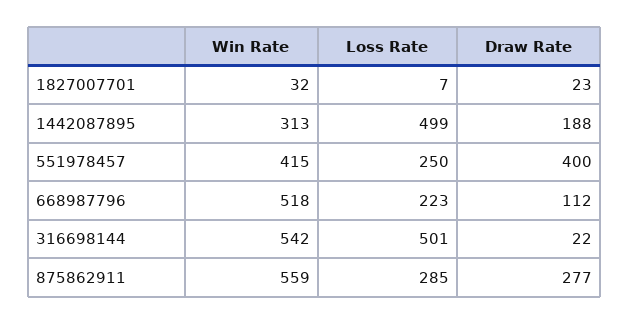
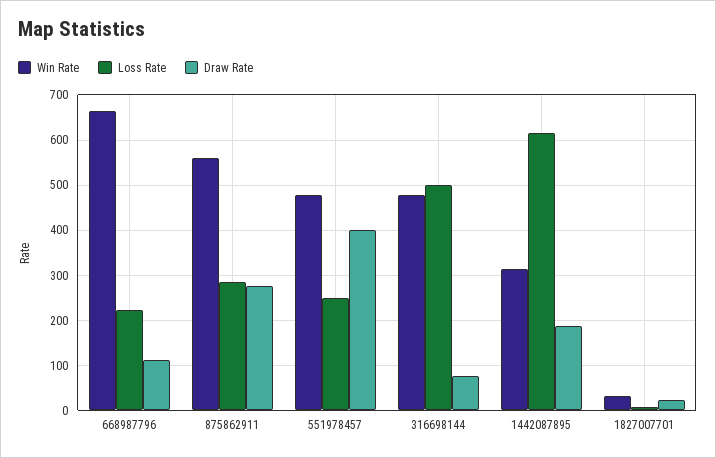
  {
    "Win Rate": {
      "1827007701": 32,
      "1442087895": 313,
-     "551978457": 415,
+     "551978457": 480,
-     "668987796": 518,
+     "668987796": 660,
-     "316698144": 542,
+     "316698144": 480,
      "875862911": 559
    },
    "Loss Rate": {
      "1827007701": 7,
-     "1442087895": 499,
+     "1442087895": 620,
      "551978457": 250,
      "668987796": 223,
      "316698144": 501,
      "875862911": 285
    },
    "Draw Rate": {
      "1827007701": 23,
      "1442087895": 188,
      "551978457": 400,
      "668987796": 112,
-     "316698144": 22,
+     "316698144": 80,
      "875862911": 277
    }
  }

